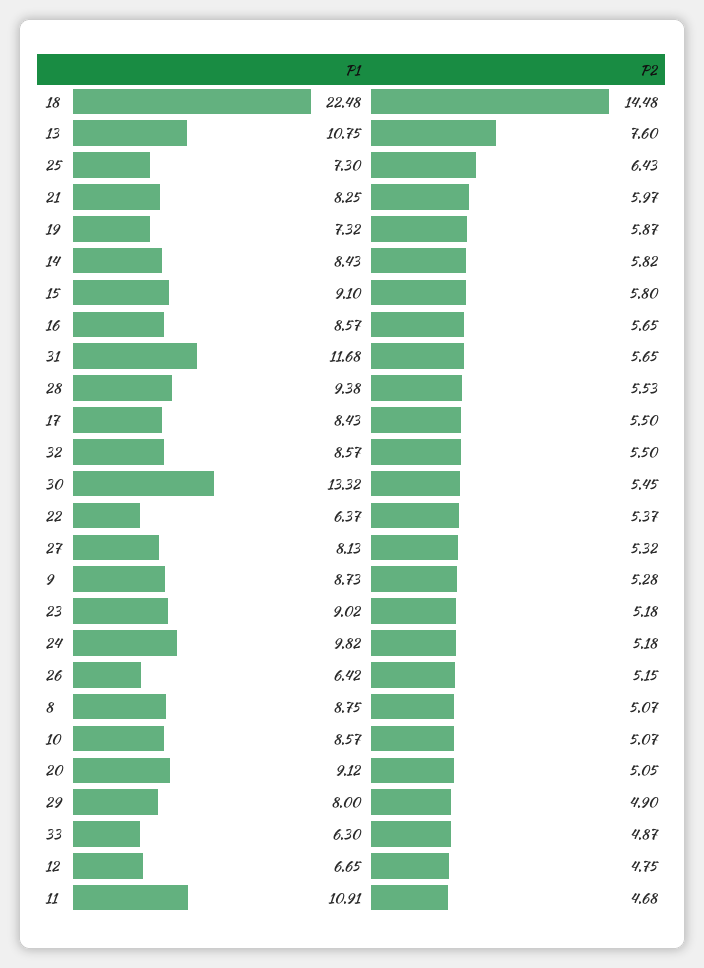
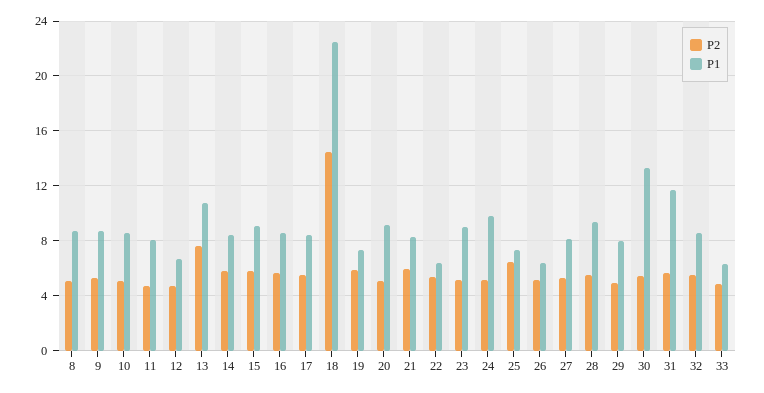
  {
    "P1": {
      "18": 22.48,
      "13": 10.75,
      "25": 7.3,
      "21": 8.25,
      "19": 7.32,
      "14": 8.43,
      "15": 9.1,
      "16": 8.57,
      "31": 11.68,
      "28": 9.38,
      "17": 8.43,
      "32": 8.57,
      "30": 13.32,
      "22": 6.37,
      "27": 8.13,
      "9": 8.73,
      "23": 9.02,
      "24": 9.82,
      "26": 6.42,
      "8": 8.75,
      "10": 8.57,
      "20": 9.12,
      "29": 8,
      "33": 6.3,
      "12": 6.65,
-     "11": 10.91
+     "11": 8
    },
    "P2": {
      "18": 14.48,
      "13": 7.6,
      "25": 6.43,
      "21": 5.97,
      "19": 5.87,
      "14": 5.82,
      "15": 5.8,
      "16": 5.65,
      "31": 5.65,
      "28": 5.53,
      "17": 5.5,
      "32": 5.5,
      "30": 5.45,
      "22": 5.37,
      "27": 5.32,
      "9": 5.28,
      "23": 5.18,
      "24": 5.18,
      "26": 5.15,
      "8": 5.07,
      "10": 5.07,
      "20": 5.05,
      "29": 4.9,
      "33": 4.87,
      "12": 4.75,
      "11": 4.68
    }
  }

